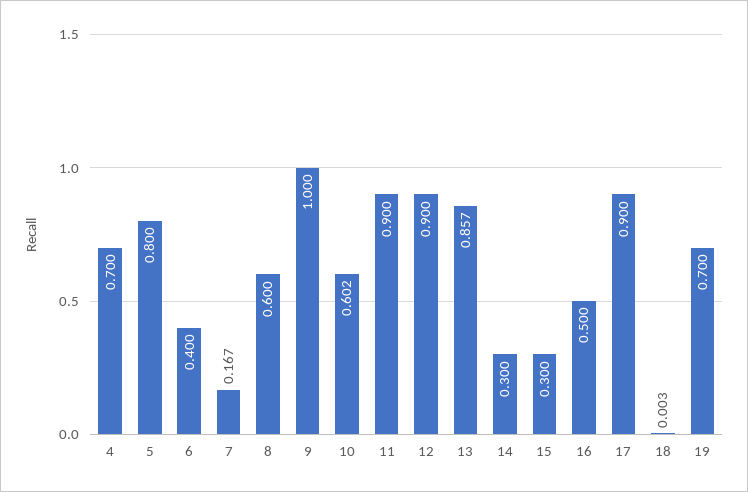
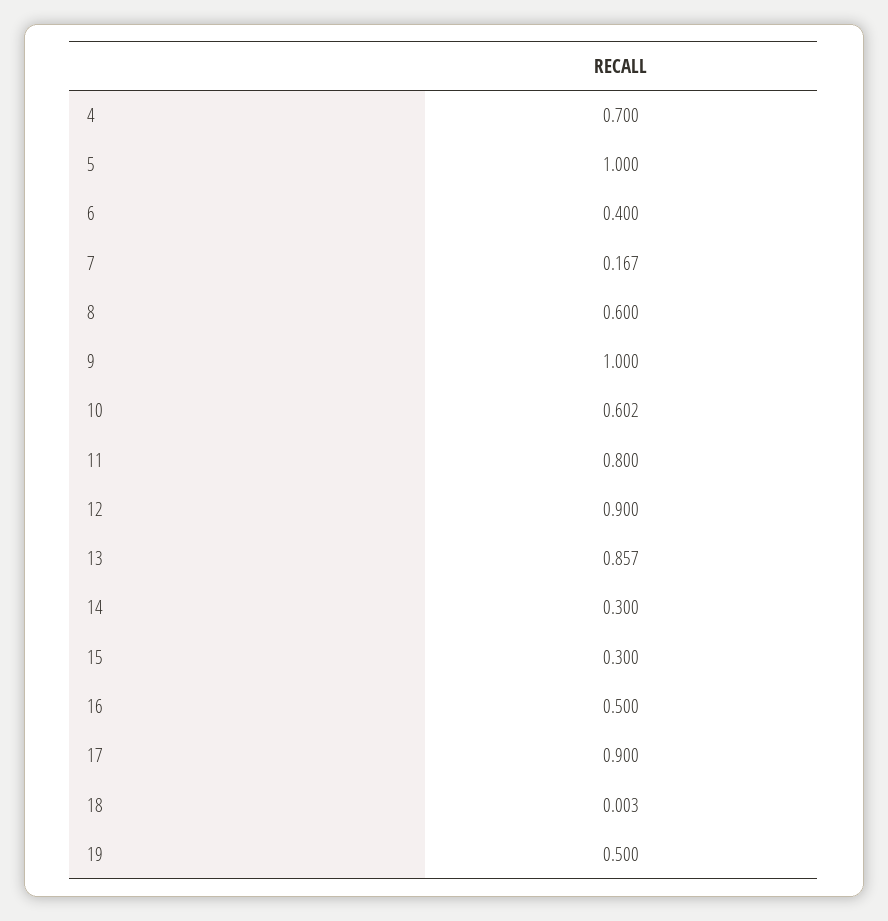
  {
    "4": 0.7,
-   "5": 0.8,
+   "5": 1,
    "6": 0.4,
    "7": 0.167,
    "8": 0.6,
    "9": 1,
    "10": 0.602,
-   "11": 0.9,
+   "11": 0.8,
    "12": 0.9,
    "13": 0.857,
    "14": 0.3,
    "15": 0.3,
    "16": 0.5,
    "17": 0.9,
    "18": 0.003,
-   "19": 0.7
+   "19": 0.5
  }

